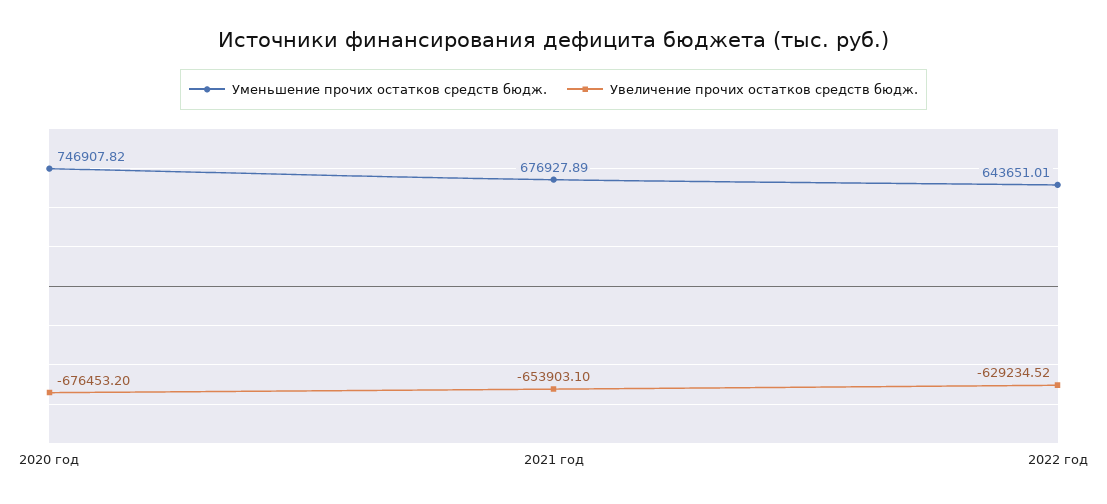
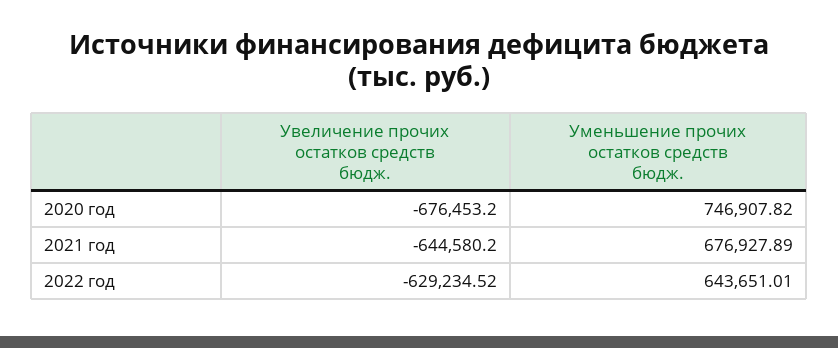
  {
    "Уменьшение прочих остатков средств бюдж.": {
      "2020 год": 746907.82,
      "2021 год": 676927.89,
      "2022 год": 643651.01
    },
    "Увеличение прочих остатков средств бюдж.": {
      "2020 год": -676453.2,
-     "2021 год": -653903.1,
+     "2021 год": -644580.2,
      "2022 год": -629234.52
    }
  }

